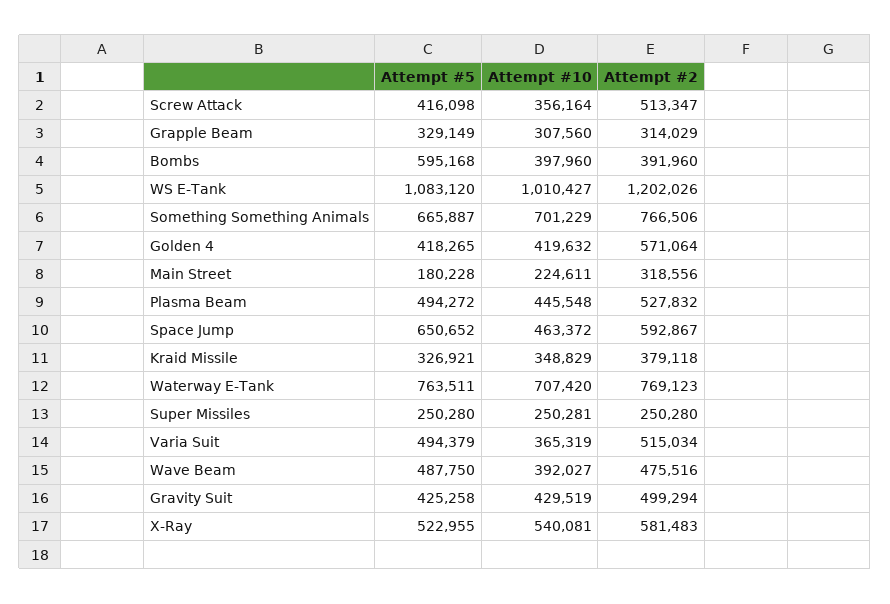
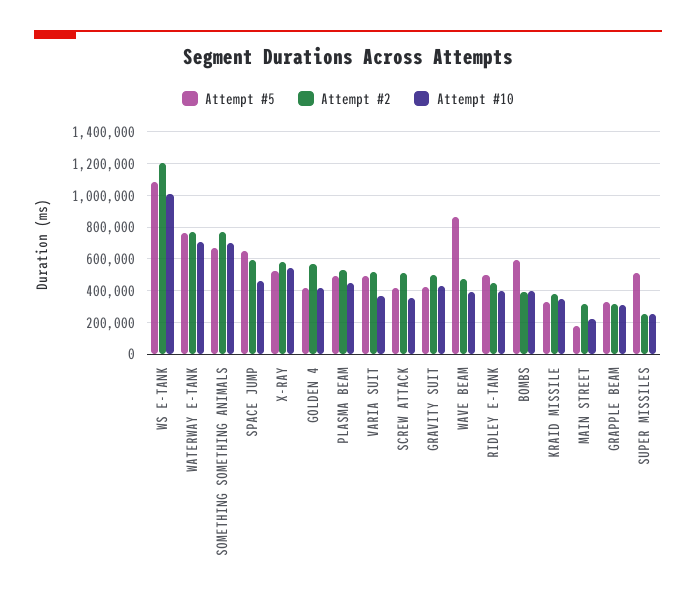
  {
    "Attempt #5": {
      "Screw Attack": 416098,
      "Grapple Beam": 329149,
      "Bombs": 595168,
      "WS E-Tank": 1083120,
      "Something Something Animals": 665887,
      "Golden 4": 418265,
      "Main Street": 180228,
      "Plasma Beam": 494272,
      "Space Jump": 650652,
      "Kraid Missile": 326921,
      "Waterway E-Tank": 763511,
-     "Super Missiles": 250280,
+     "Super Missiles": 500000,
      "Varia Suit": 494379,
-     "Wave Beam": 487750,
+     "Wave Beam": 850000,
      "Gravity Suit": 425258,
-     "X-Ray": 522955
+     "X-Ray": 522955,
+     "RIDLEY E-TANK": 500000
    },
    "Attempt #10": {
      "Screw Attack": 356164,
      "Grapple Beam": 307560,
      "Bombs": 397960,
      "WS E-Tank": 1010427,
      "Something Something Animals": 701229,
      "Golden 4": 419632,
      "Main Street": 224611,
      "Plasma Beam": 445548,
      "Space Jump": 463372,
      "Kraid Missile": 348829,
      "Waterway E-Tank": 707420,
      "Super Missiles": 250281,
      "Varia Suit": 365319,
      "Wave Beam": 392027,
      "Gravity Suit": 429519,
-     "X-Ray": 540081
+     "X-Ray": 540081,
+     "RIDLEY E-TANK": 400000
    },
    "Attempt #2": {
      "Screw Attack": 513347,
      "Grapple Beam": 314029,
      "Bombs": 391960,
      "WS E-Tank": 1202026,
      "Something Something Animals": 766506,
      "Golden 4": 571064,
      "Main Street": 318556,
      "Plasma Beam": 527832,
      "Space Jump": 592867,
      "Kraid Missile": 379118,
      "Waterway E-Tank": 769123,
      "Super Missiles": 250280,
      "Varia Suit": 515034,
      "Wave Beam": 475516,
      "Gravity Suit": 499294,
-     "X-Ray": 581483
+     "X-Ray": 581483,
+     "RIDLEY E-TANK": 450000
    }
  }

